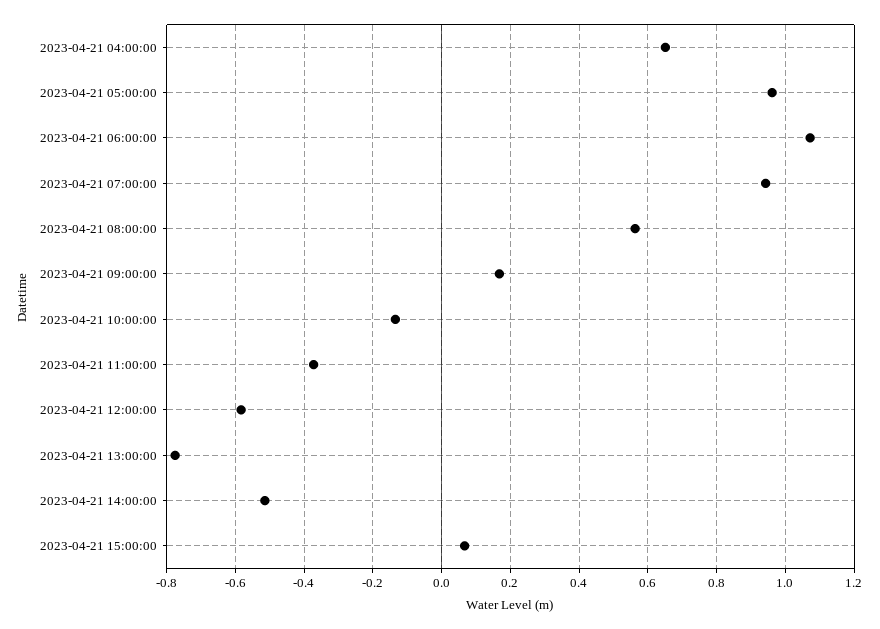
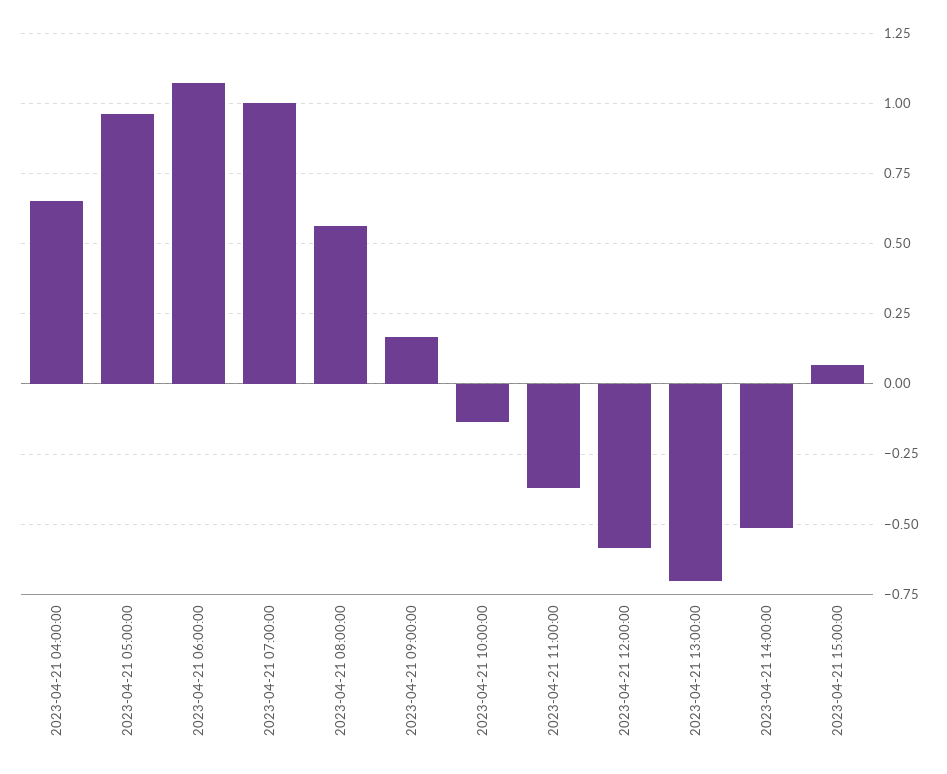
  {
    "2023-04-21 04:00:00": 0.66,
    "2023-04-21 05:00:00": 0.96,
    "2023-04-21 06:00:00": 1.08,
-   "2023-04-21 07:00:00": 0.94,
+   "2023-04-21 07:00:00": 1,
    "2023-04-21 08:00:00": 0.56,
    "2023-04-21 09:00:00": 0.16,
    "2023-04-21 10:00:00": -0.14,
    "2023-04-21 11:00:00": -0.38,
    "2023-04-21 12:00:00": -0.58,
-   "2023-04-21 13:00:00": -0.78,
+   "2023-04-21 13:00:00": -0.7,
    "2023-04-21 14:00:00": -0.52,
    "2023-04-21 15:00:00": 0.06
  }

